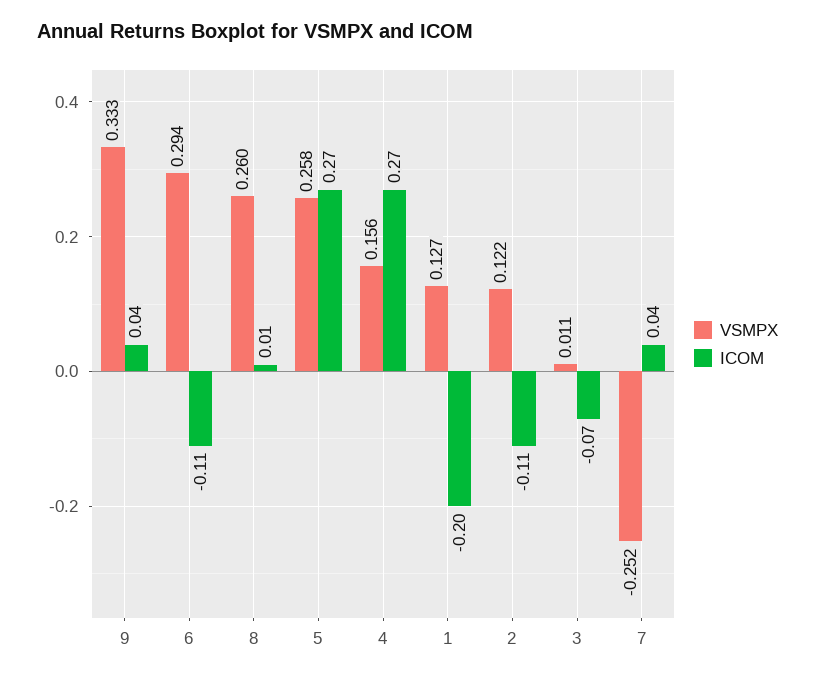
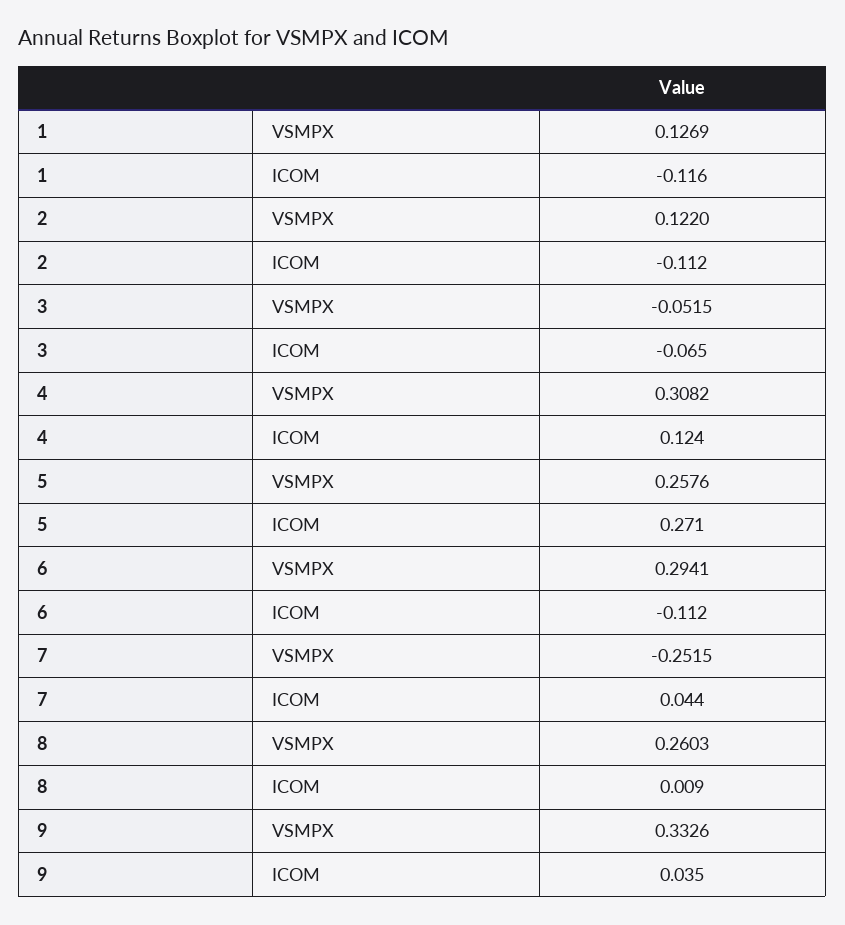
  {
    "VSMPX": {
      "9": 0.3326,
      "6": 0.2941,
      "8": 0.2603,
      "5": 0.2576,
-     "4": 0.156,
+     "4": 0.3082,
      "1": 0.1269,
      "2": 0.122,
-     "3": 0.011,
+     "3": -0.0515,
      "7": -0.2515
    },
    "ICOM": {
      "9": 0.035,
      "6": -0.112,
      "8": 0.009,
      "5": 0.271,
-     "4": 0.27,
+     "4": 0.124,
-     "1": -0.2,
+     "1": -0.116,
      "2": -0.112,
      "3": -0.065,
      "7": 0.044
    }
  }

